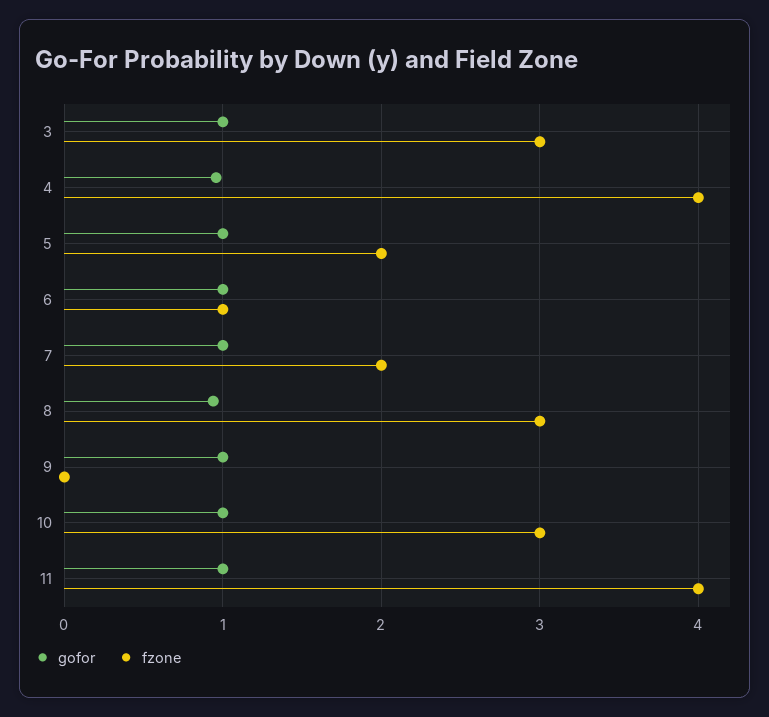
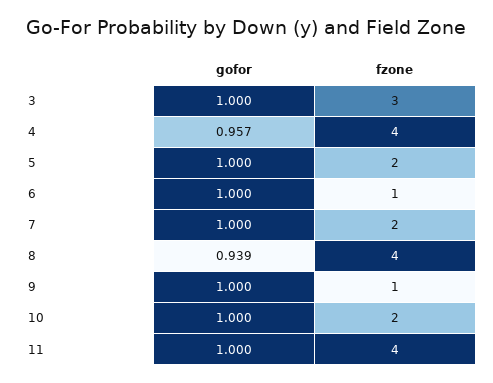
  {
    "gofor": {
      "3": 1,
      "4": 0.957,
      "5": 1,
      "6": 1,
      "7": 1,
      "8": 0.939,
      "9": 1,
      "10": 1,
      "11": 1
    },
    "fzone": {
      "3": 3,
      "4": 4,
      "5": 2,
      "6": 1,
      "7": 2,
-     "8": 3,
+     "8": 4,
-     "9": 0,
+     "9": 1,
-     "10": 3,
+     "10": 2,
      "11": 4
    }
  }

